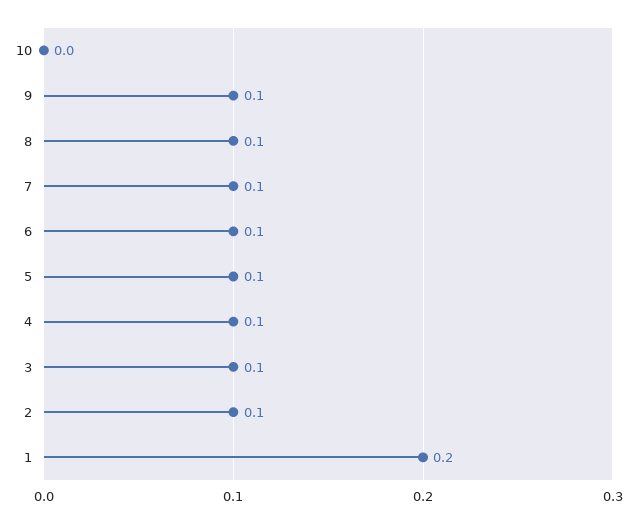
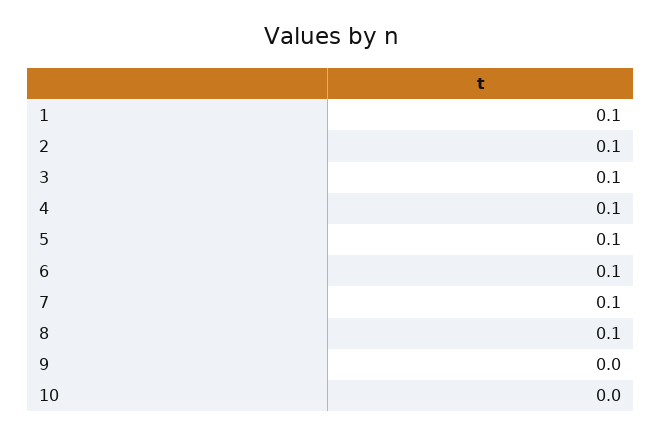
  {
    "10": 0,
-   "9": 0.1,
+   "9": 0,
    "8": 0.1,
    "7": 0.1,
    "6": 0.1,
    "5": 0.1,
    "4": 0.1,
    "3": 0.1,
    "2": 0.1,
-   "1": 0.2
+   "1": 0.1
  }

